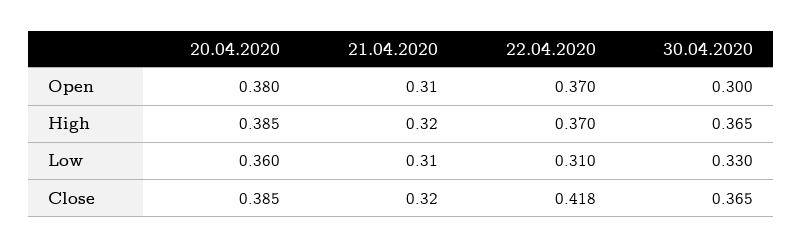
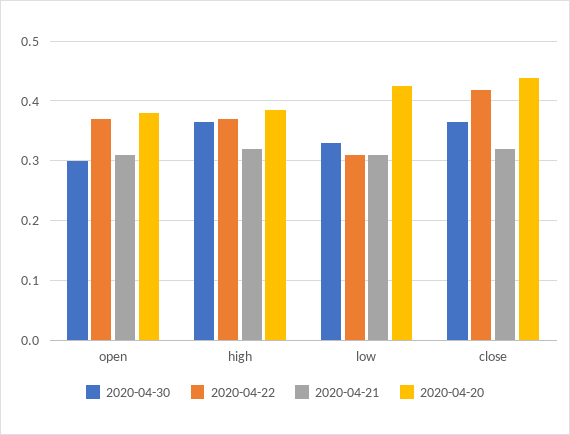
  {
    "20.04.2020": {
      "Open": 0.38,
      "High": 0.385,
-     "Low": 0.36,
+     "Low": 0.42,
-     "Close": 0.385
+     "Close": 0.44
    },
    "21.04.2020": {
      "Open": 0.31,
      "High": 0.32,
      "Low": 0.31,
      "Close": 0.32
    },
    "22.04.2020": {
      "Open": 0.37,
      "High": 0.37,
      "Low": 0.31,
      "Close": 0.418
    },
    "30.04.2020": {
      "Open": 0.3,
      "High": 0.365,
      "Low": 0.33,
      "Close": 0.365
    }
  }

